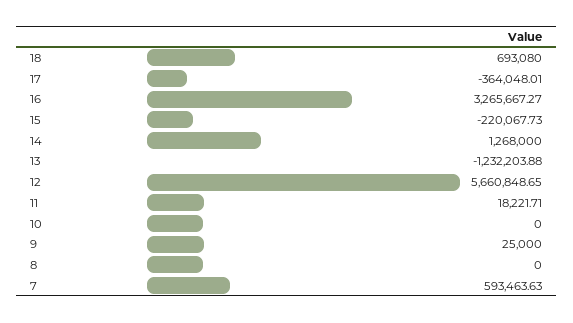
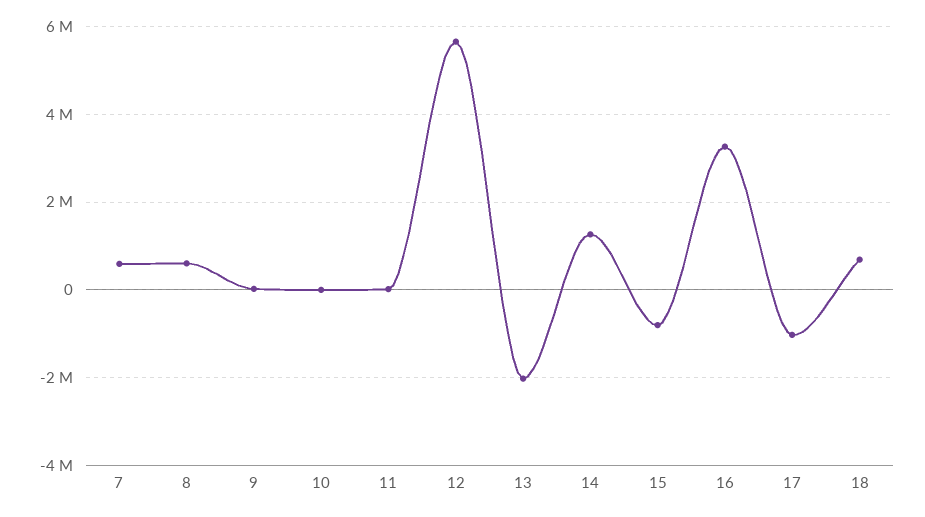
  {
    "18": 693080,
-   "17": -364048.01,
+   "17": -1000000,
    "16": 3265667.27,
-   "15": -220067.73,
+   "15": -800000,
    "14": 1268000,
-   "13": -1232203.88,
+   "13": -2000000,
    "12": 5660848.65,
    "11": 18221.71,
    "10": 0,
    "9": 25000,
-   "8": 0,
+   "8": 600000,
    "7": 593463.63
  }

